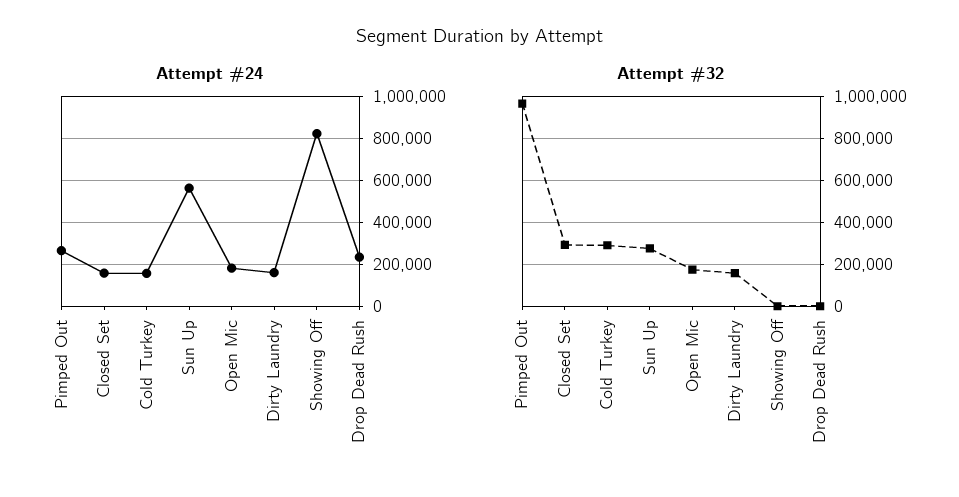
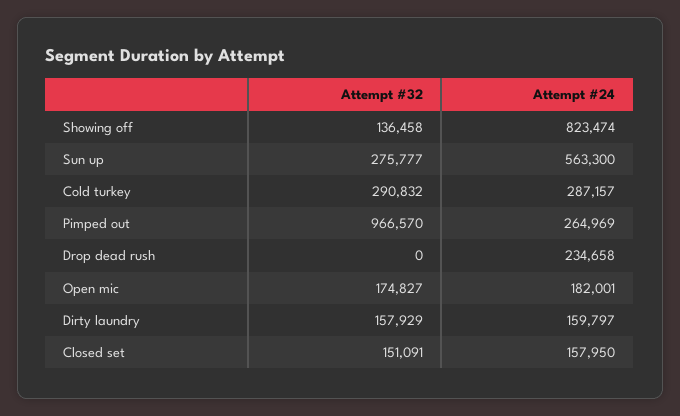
  {
    "Attempt #24": {
      "Pimped Out": 264969,
      "Closed Set": 157950,
-     "Cold Turkey": 150000,
+     "Cold Turkey": 287157,
      "Sun Up": 563300,
      "Open Mic": 182001,
      "Dirty Laundry": 159797,
      "Showing Off": 823474,
      "Drop Dead Rush": 234658
    },
    "Attempt #32": {
      "Pimped Out": 966570,
-     "Closed Set": 300000,
+     "Closed Set": 151091,
      "Cold Turkey": 290832,
      "Sun Up": 275777,
      "Open Mic": 174827,
      "Dirty Laundry": 157929,
-     "Showing Off": 0,
+     "Showing Off": 136458,
      "Drop Dead Rush": 0
    }
  }

